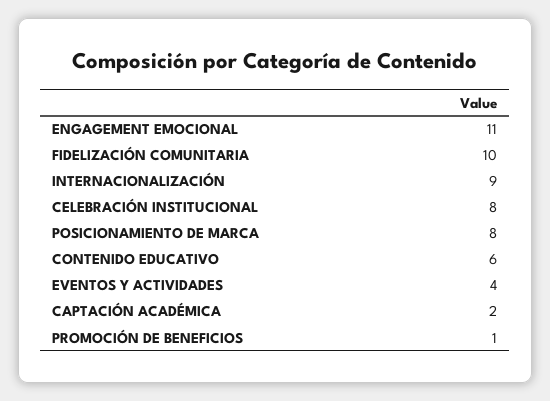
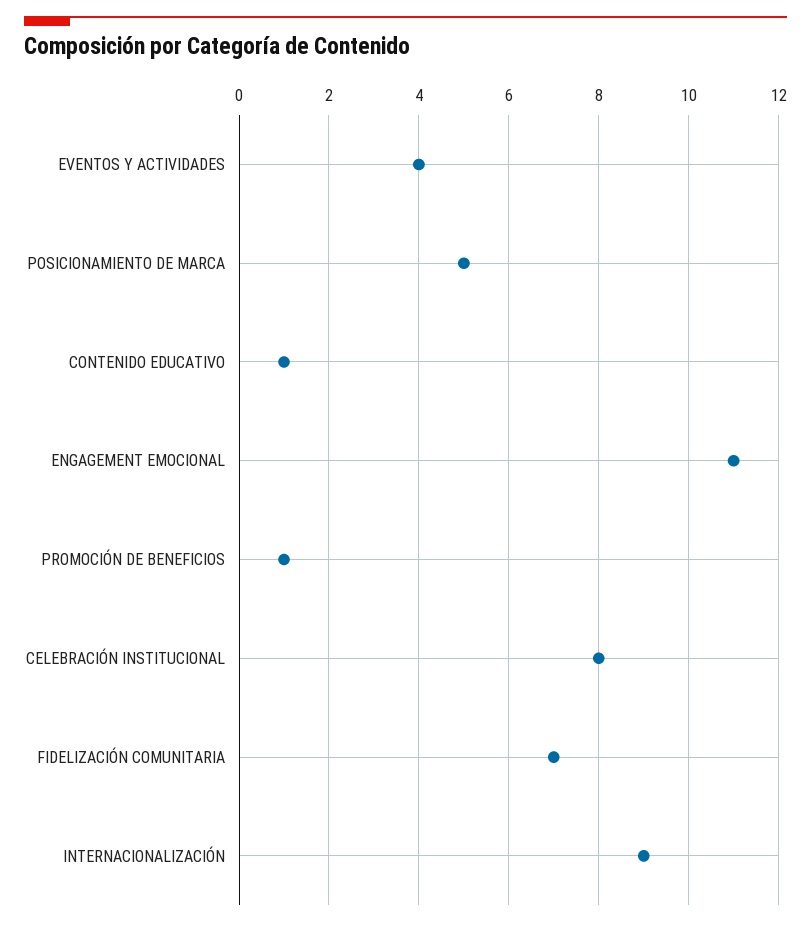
  {
    "ENGAGEMENT EMOCIONAL": 11,
-   "FIDELIZACIÓN COMUNITARIA": 10,
+   "FIDELIZACIÓN COMUNITARIA": 7,
    "INTERNACIONALIZACIÓN": 9,
    "CELEBRACIÓN INSTITUCIONAL": 8,
-   "POSICIONAMIENTO DE MARCA": 8,
+   "POSICIONAMIENTO DE MARCA": 5,
-   "CONTENIDO EDUCATIVO": 6,
+   "CONTENIDO EDUCATIVO": 1,
    "EVENTOS Y ACTIVIDADES": 4,
-   "CAPTACIÓN ACADÉMICA": 2,
    "PROMOCIÓN DE BENEFICIOS": 1
  }

